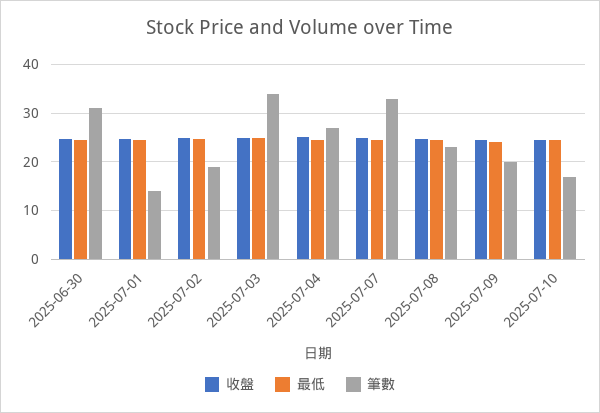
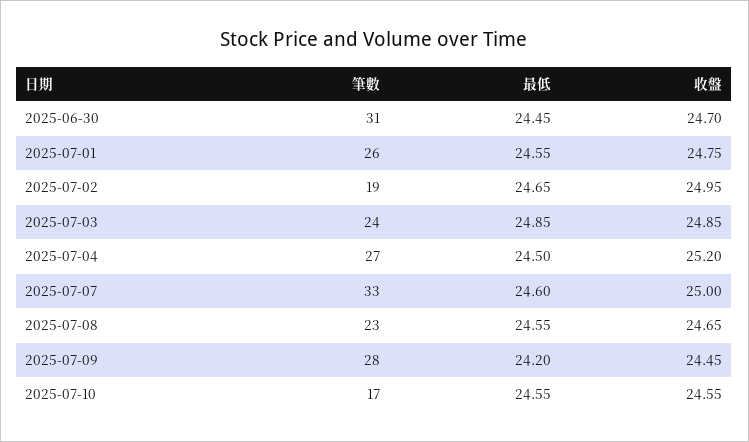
  {
    "收盤": {
      "2025-06-30": 24.7,
      "2025-07-01": 24.75,
      "2025-07-02": 24.95,
      "2025-07-03": 24.85,
      "2025-07-04": 25.2,
      "2025-07-07": 25,
      "2025-07-08": 24.65,
      "2025-07-09": 24.45,
      "2025-07-10": 24.55
    },
    "最低": {
      "2025-06-30": 24.45,
      "2025-07-01": 24.55,
      "2025-07-02": 24.65,
      "2025-07-03": 24.85,
      "2025-07-04": 24.5,
      "2025-07-07": 24.6,
      "2025-07-08": 24.55,
      "2025-07-09": 24.2,
      "2025-07-10": 24.55
    },
    "筆數": {
      "2025-06-30": 31,
-     "2025-07-01": 14,
+     "2025-07-01": 26,
      "2025-07-02": 19,
-     "2025-07-03": 34,
+     "2025-07-03": 24,
      "2025-07-04": 27,
      "2025-07-07": 33,
      "2025-07-08": 23,
-     "2025-07-09": 20,
+     "2025-07-09": 28,
      "2025-07-10": 17
    }
  }

